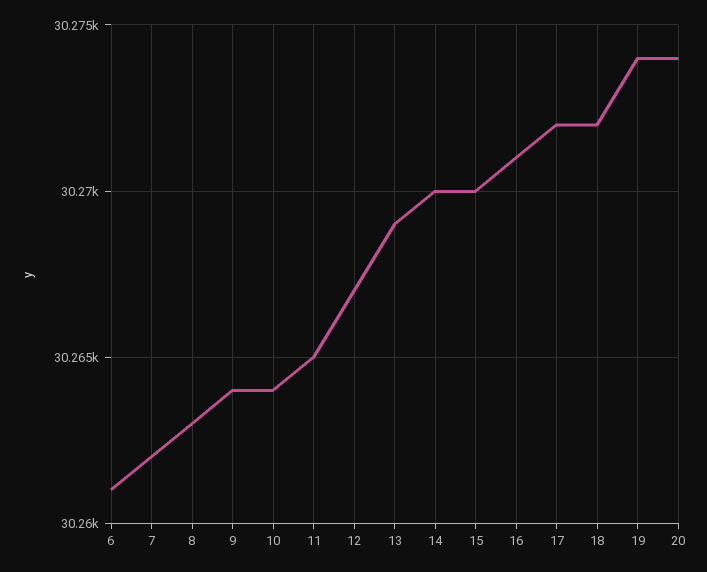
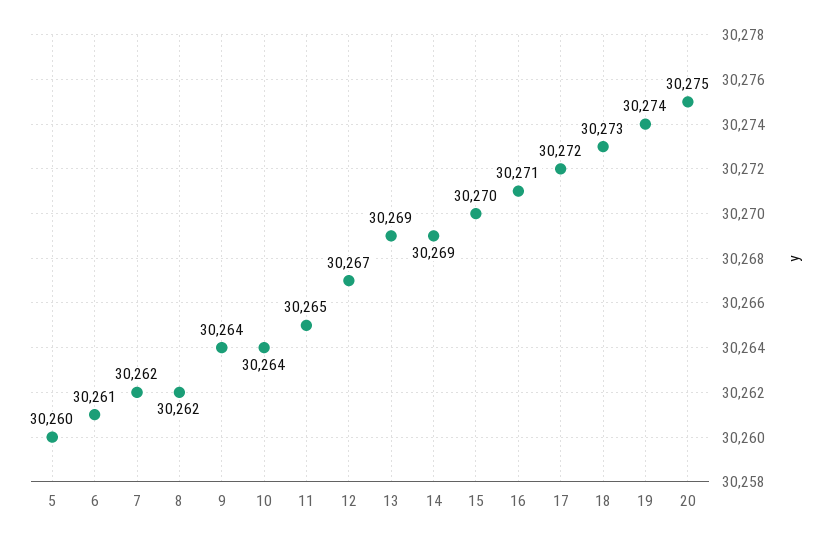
  {
    "6": 30261,
    "7": 30262,
-   "8": 30263,
+   "8": 30262,
    "9": 30264,
    "10": 30264,
    "11": 30265,
    "12": 30267,
    "13": 30269,
-   "14": 30270,
+   "14": 30269,
    "15": 30270,
    "16": 30271,
    "17": 30272,
-   "18": 30272,
+   "18": 30273,
    "19": 30274,
-   "20": 30274
+   "20": 30275,
+   "5": 30260
  }

